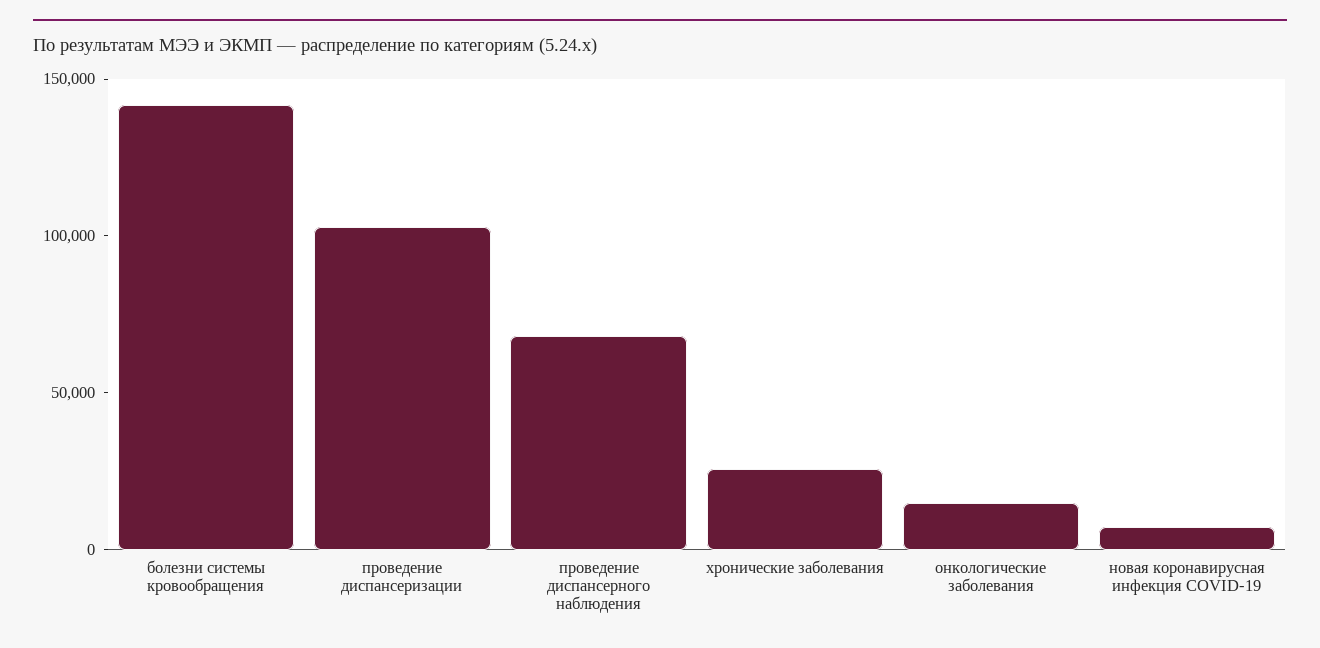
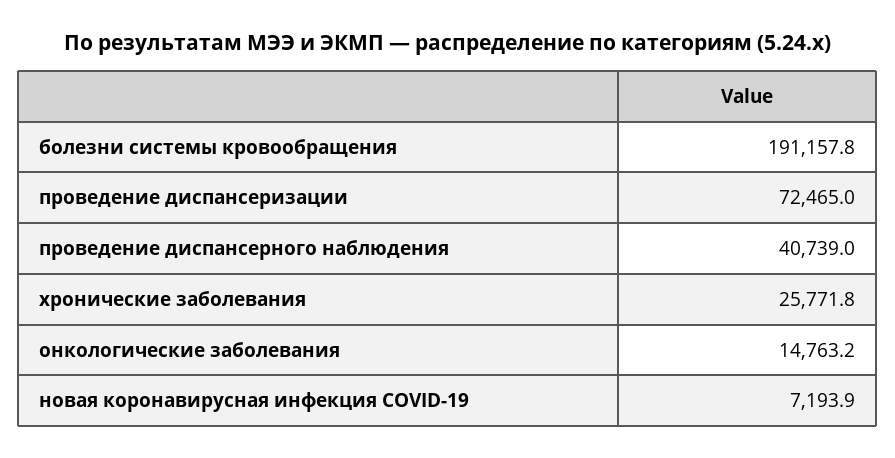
  {
-   "болезни системы кровообращения": 140000,
+   "болезни системы кровообращения": 191157.8,
-   "проведение диспансеризации": 100000,
+   "проведение диспансеризации": 72465,
-   "проведение диспансерного наблюдения": 70000,
+   "проведение диспансерного наблюдения": 40739,
    "хронические заболевания": 25771.8,
    "онкологические заболевания": 14763.2,
    "новая коронавирусная инфекция COVID-19": 7193.9
  }

